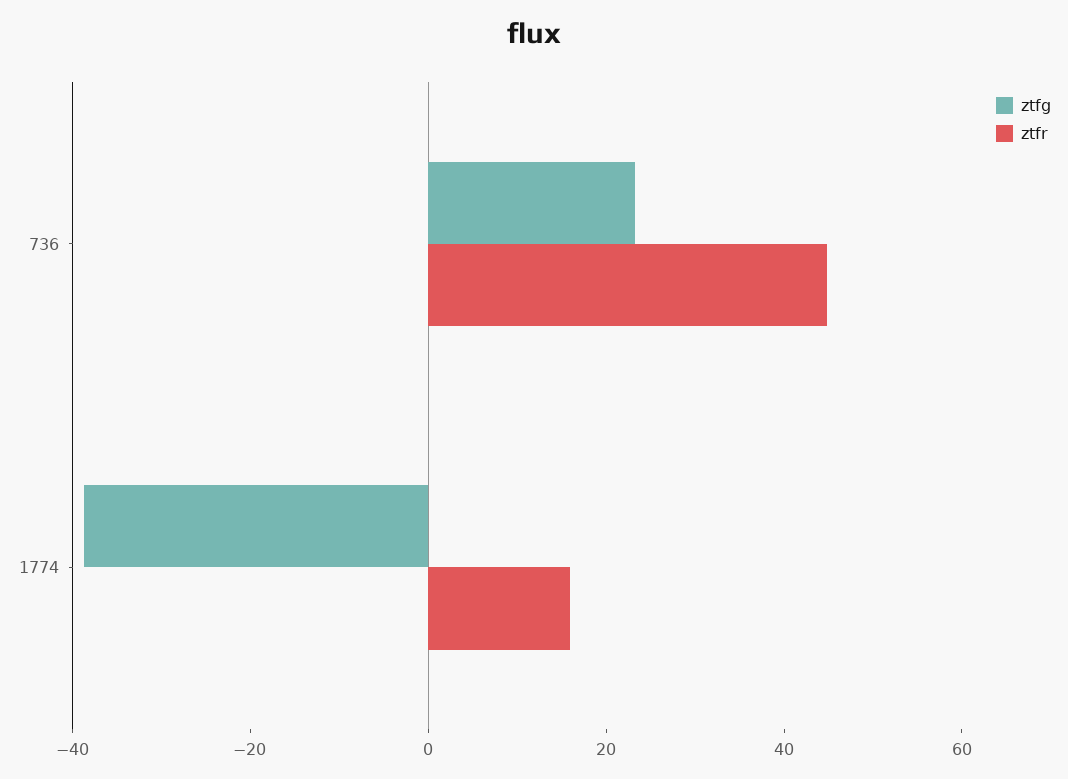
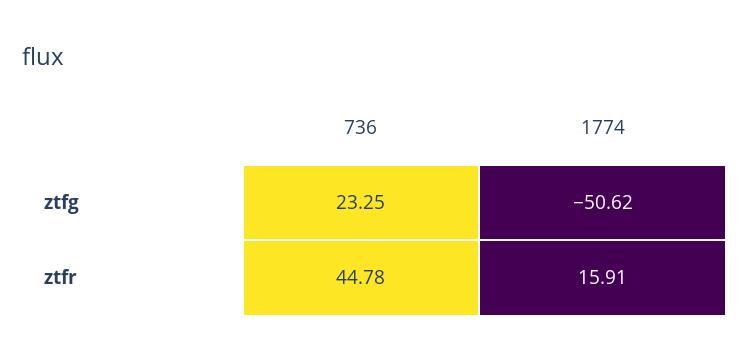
  {
    "ztfg": {
      "736": 23.25,
-     "1774": -40
+     "1774": -50.62
    },
    "ztfr": {
      "736": 44.78,
      "1774": 15.91
    }
  }

